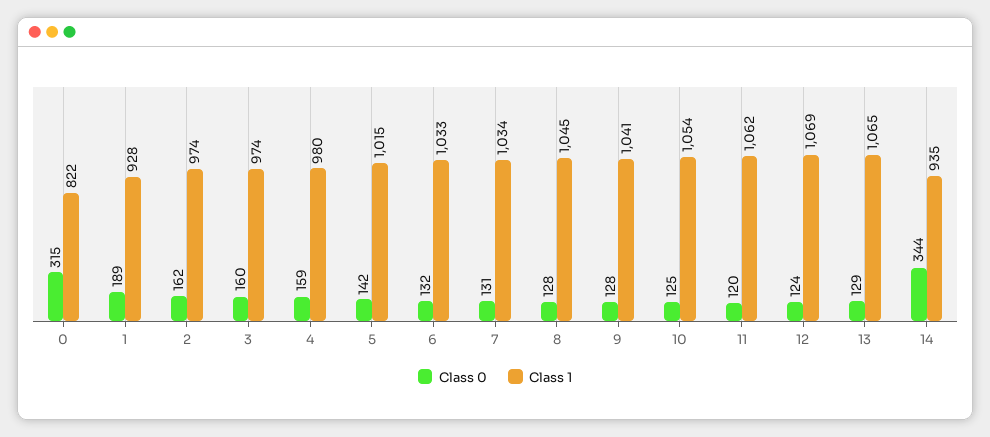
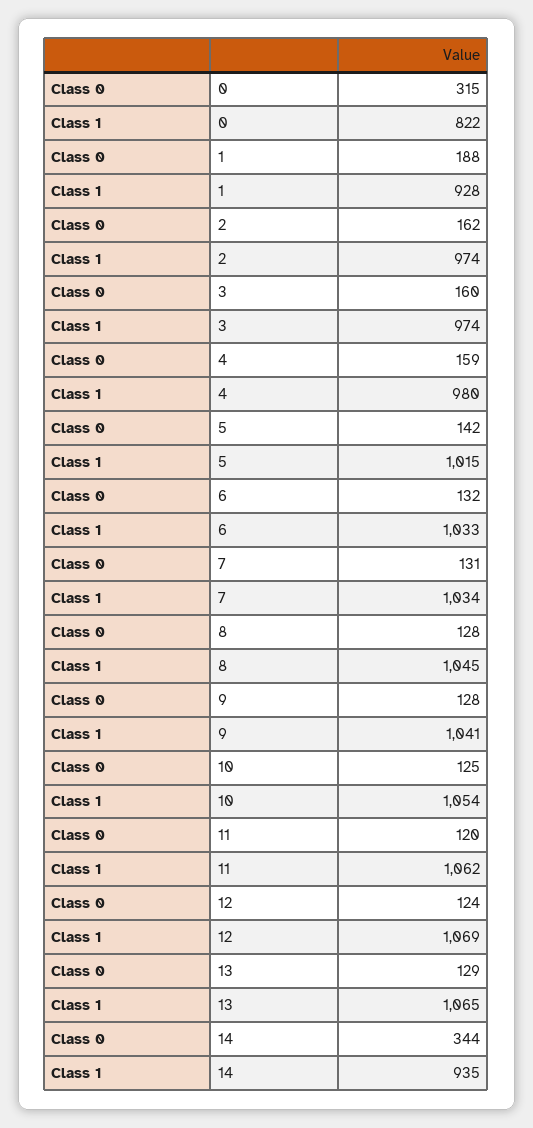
  {
    "Class 0": {
      "0": 315,
-     "1": 189,
+     "1": 188,
      "2": 162,
      "3": 160,
      "4": 159,
      "5": 142,
      "6": 132,
      "7": 131,
      "8": 128,
      "9": 128,
      "10": 125,
      "11": 120,
      "12": 124,
      "13": 129,
      "14": 344
    },
    "Class 1": {
      "0": 822,
      "1": 928,
      "2": 974,
      "3": 974,
      "4": 980,
      "5": 1015,
      "6": 1033,
      "7": 1034,
      "8": 1045,
      "9": 1041,
      "10": 1054,
      "11": 1062,
      "12": 1069,
      "13": 1065,
      "14": 935
    }
  }

